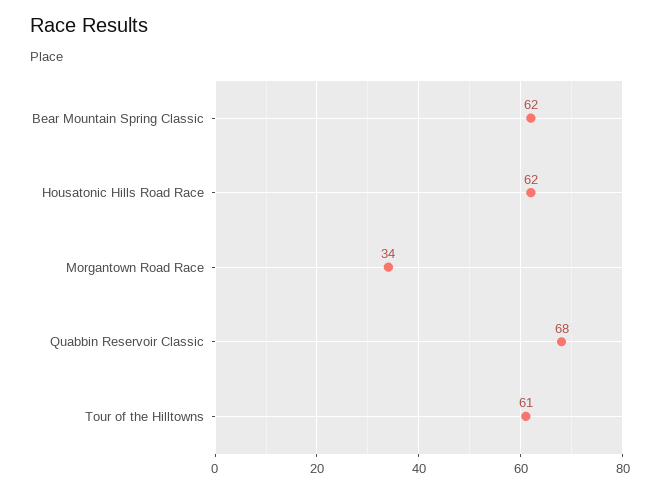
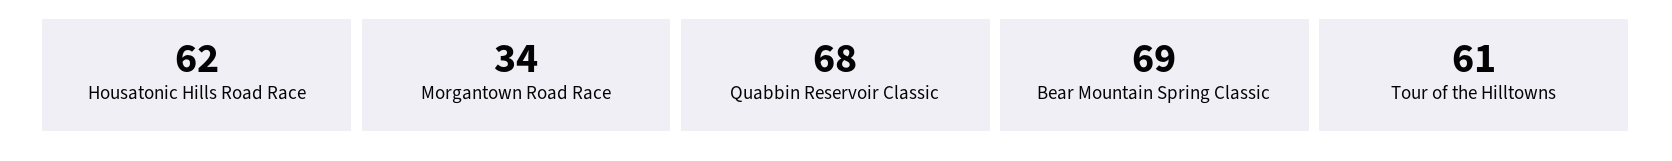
  {
-   "Bear Mountain Spring Classic": 62,
+   "Bear Mountain Spring Classic": 69,
    "Housatonic Hills Road Race": 62,
    "Morgantown Road Race": 34,
    "Quabbin Reservoir Classic": 68,
    "Tour of the Hilltowns": 61
  }

